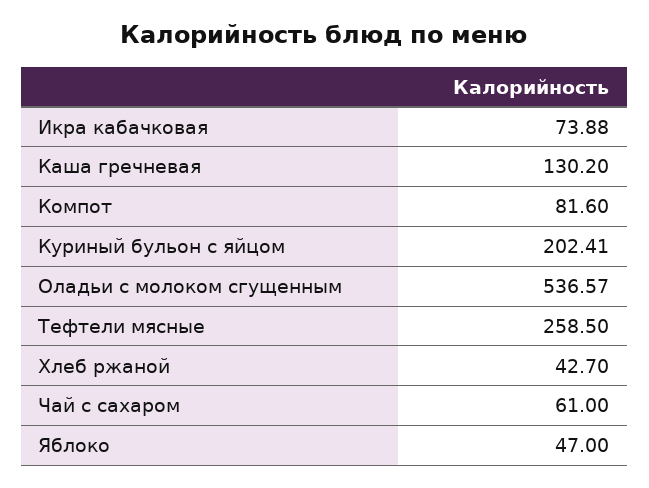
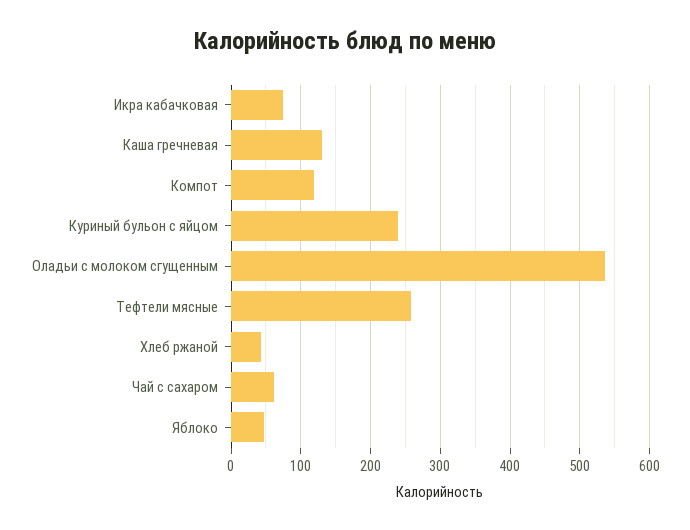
  {
    "Икра кабачковая": 73.88,
    "Каша гречневая": 130.2,
-   "Компот": 81.6,
+   "Компот": 120,
-   "Куриный бульон с яйцом": 202.41,
+   "Куриный бульон с яйцом": 240,
    "Оладьи с молоком сгущенным": 536.57,
    "Тефтели мясные": 258.5,
    "Хлеб ржаной": 42.7,
    "Чай с сахаром": 61,
    "Яблоко": 47
  }

